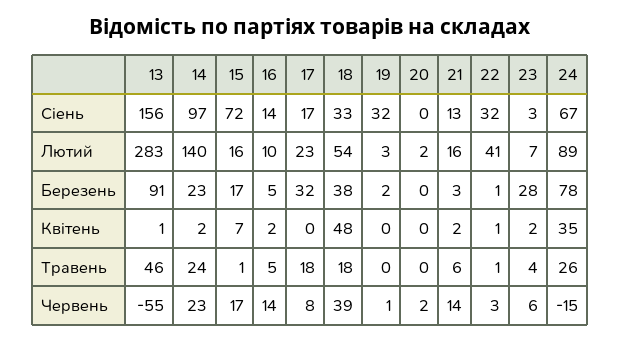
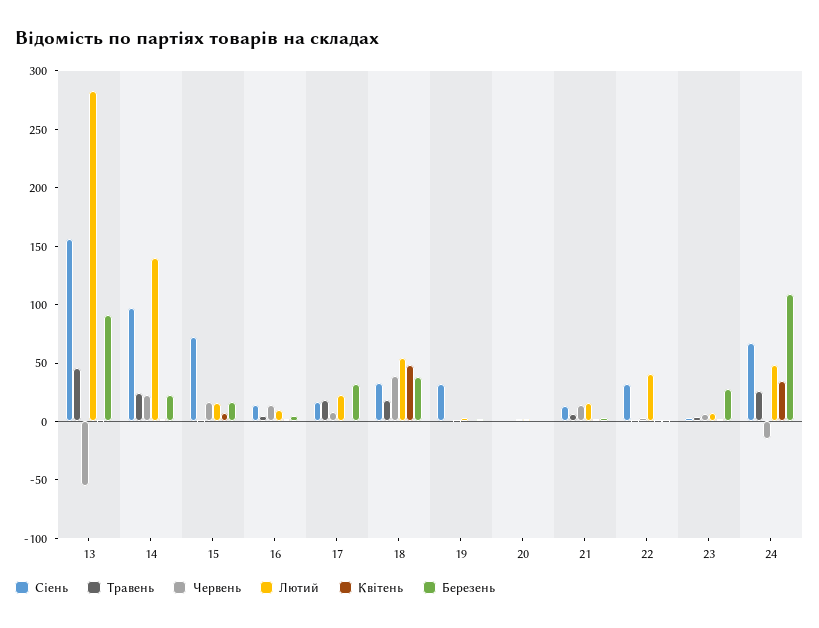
  {
    "Сіень": {
      "13": 156,
      "14": 97,
      "15": 72,
      "16": 14,
      "17": 17,
      "18": 33,
      "19": 32,
      "20": 0,
      "21": 13,
      "22": 32,
      "23": 3,
      "24": 67
    },
    "Лютий": {
      "13": 283,
      "14": 140,
      "15": 16,
      "16": 10,
      "17": 23,
      "18": 54,
      "19": 3,
      "20": 2,
      "21": 16,
      "22": 41,
      "23": 7,
-     "24": 89
+     "24": 50
    },
    "Березень": {
      "13": 91,
      "14": 23,
      "15": 17,
      "16": 5,
      "17": 32,
      "18": 38,
      "19": 2,
      "20": 0,
      "21": 3,
      "22": 1,
      "23": 28,
-     "24": 78
+     "24": 110
    },
    "Квітень": {
      "13": 1,
      "14": 2,
      "15": 7,
      "16": 2,
      "17": 0,
      "18": 48,
      "19": 0,
      "20": 0,
      "21": 2,
      "22": 1,
      "23": 2,
      "24": 35
    },
    "Травень": {
      "13": 46,
      "14": 24,
      "15": 1,
      "16": 5,
      "17": 18,
      "18": 18,
      "19": 0,
      "20": 0,
      "21": 6,
      "22": 1,
      "23": 4,
      "24": 26
    },
    "Червень": {
      "13": -55,
      "14": 23,
      "15": 17,
      "16": 14,
      "17": 8,
      "18": 39,
      "19": 1,
      "20": 2,
      "21": 14,
      "22": 3,
      "23": 6,
      "24": -15
    }
  }

